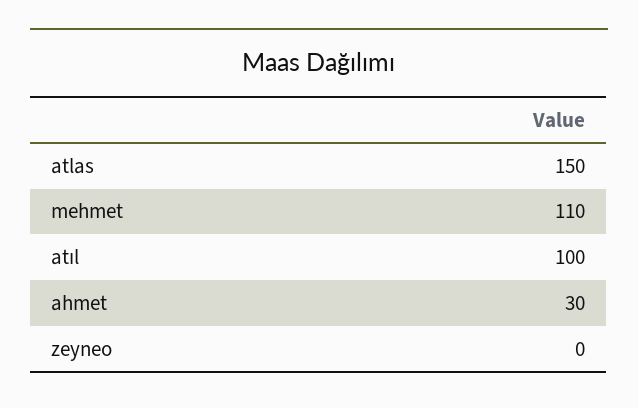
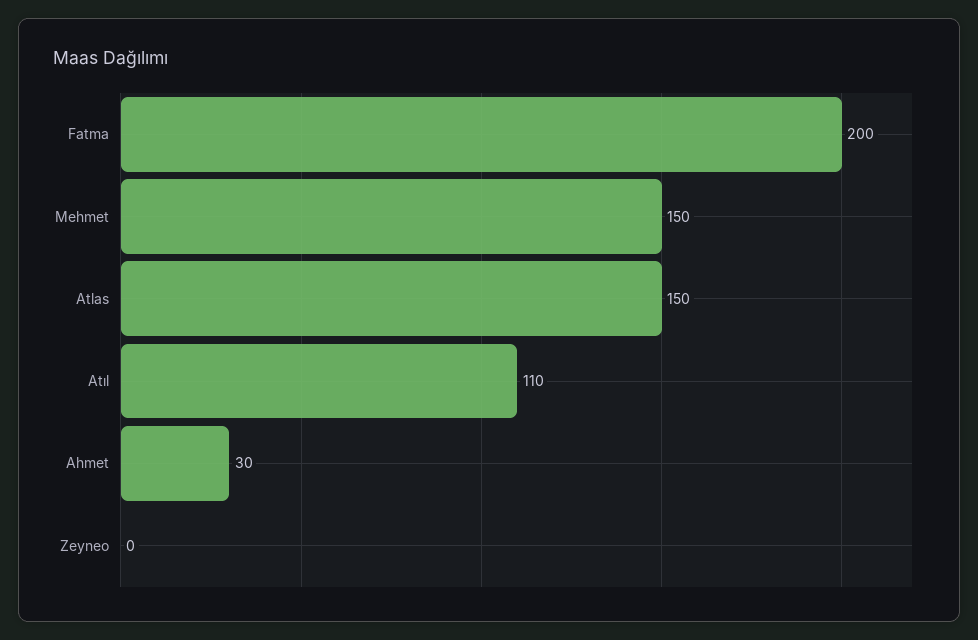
  {
    "atlas": 150,
-   "mehmet": 110,
+   "mehmet": 150,
-   "atıl": 100,
+   "atıl": 110,
    "ahmet": 30,
-   "zeyneo": 0
+   "zeyneo": 0,
+   "Fatma": 200
  }

